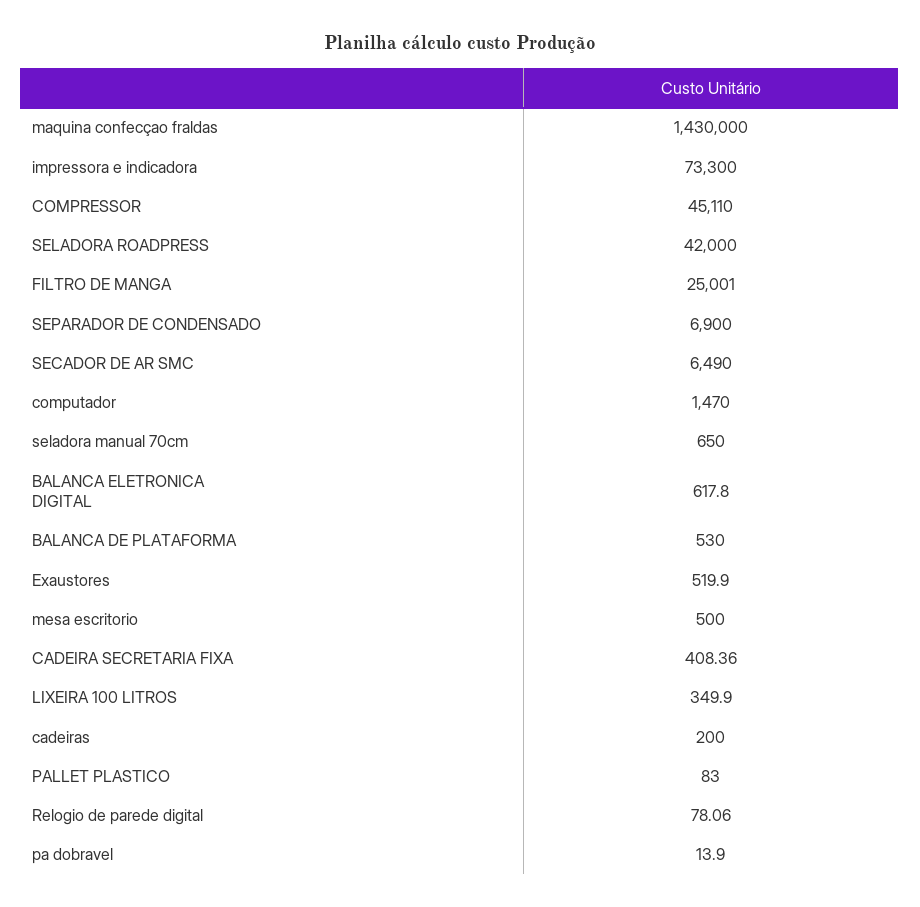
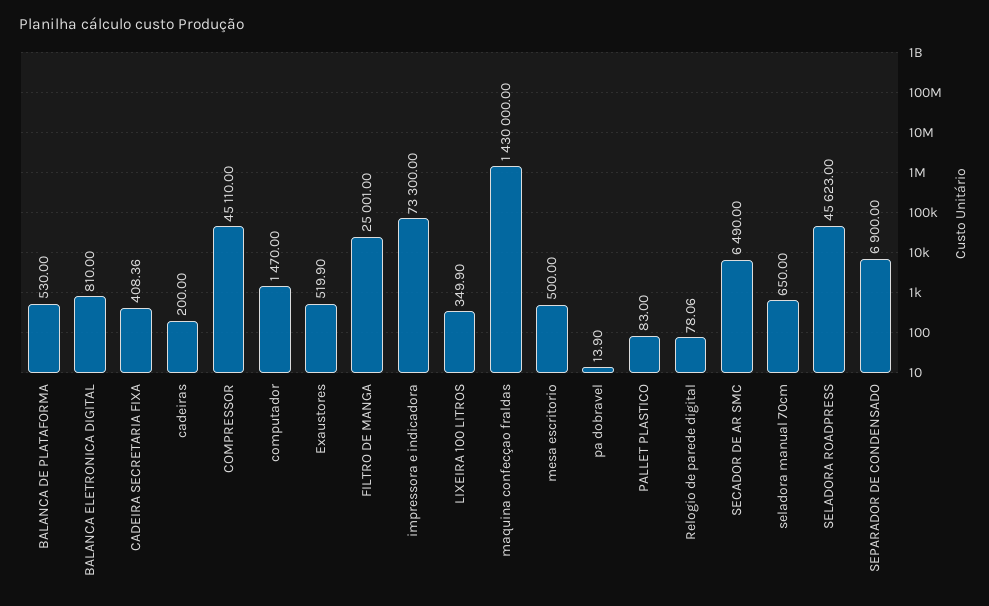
  {
    "maquina confecçao fraldas": 1430000,
    "impressora e indicadora": 73300,
    "COMPRESSOR": 45110,
-   "SELADORA ROADPRESS": 42000,
+   "SELADORA ROADPRESS": 45623,
    "FILTRO DE MANGA": 25001,
    "SEPARADOR DE CONDENSADO": 6900,
    "SECADOR DE AR SMC": 6490,
    "computador": 1470,
    "seladora manual 70cm": 650,
-   "BALANCA ELETRONICA DIGITAL": 617.8,
+   "BALANCA ELETRONICA DIGITAL": 810,
    "BALANCA DE PLATAFORMA": 530,
    "Exaustores": 519.9,
    "mesa escritorio": 500,
    "CADEIRA SECRETARIA FIXA": 408.36,
    "LIXEIRA 100 LITROS": 349.9,
    "cadeiras": 200,
    "PALLET PLASTICO": 83,
    "Relogio de parede digital": 78.06,
    "pa dobravel": 13.9
  }

